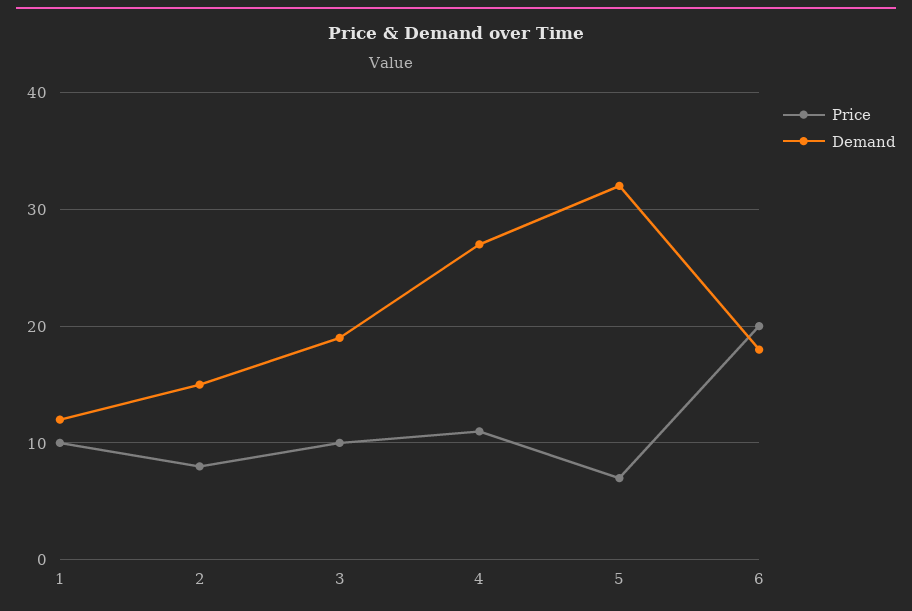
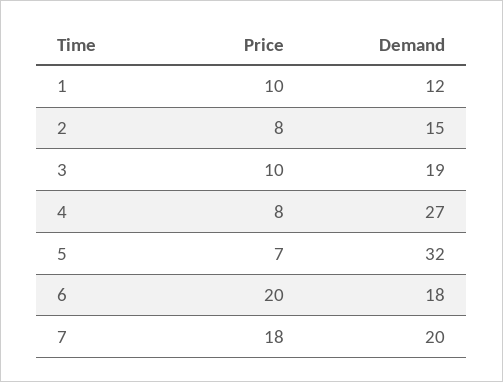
  {
    "Price": {
      "1": 10,
      "2": 8,
      "3": 10,
-     "4": 11,
+     "4": 8,
      "5": 7,
-     "6": 20
+     "6": 20,
+     "7": 18
    },
    "Demand": {
      "1": 12,
      "2": 15,
      "3": 19,
      "4": 27,
      "5": 32,
-     "6": 18
+     "6": 18,
+     "7": 20
    }
  }

